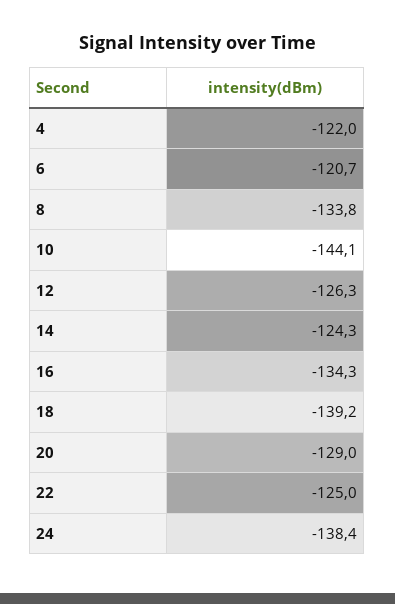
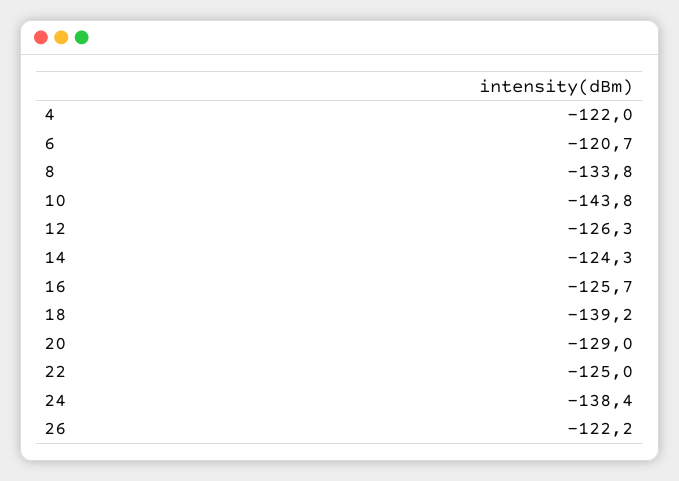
  {
    "4": -122,
    "6": -120.7,
    "8": -133.8,
-   "10": -144.1,
+   "10": -143.8,
    "12": -126.3,
    "14": -124.3,
-   "16": -134.3,
+   "16": -125.7,
    "18": -139.2,
    "20": -129,
    "22": -125,
-   "24": -138.4
+   "24": -138.4,
+   "26": -122.2
  }

